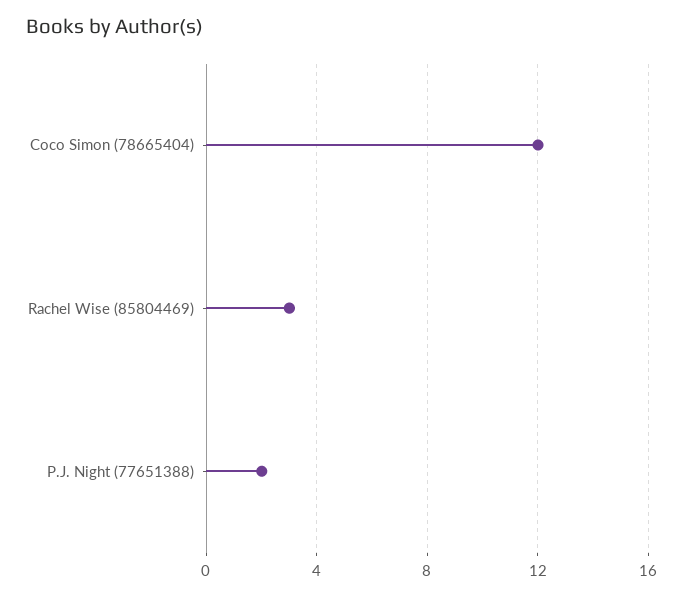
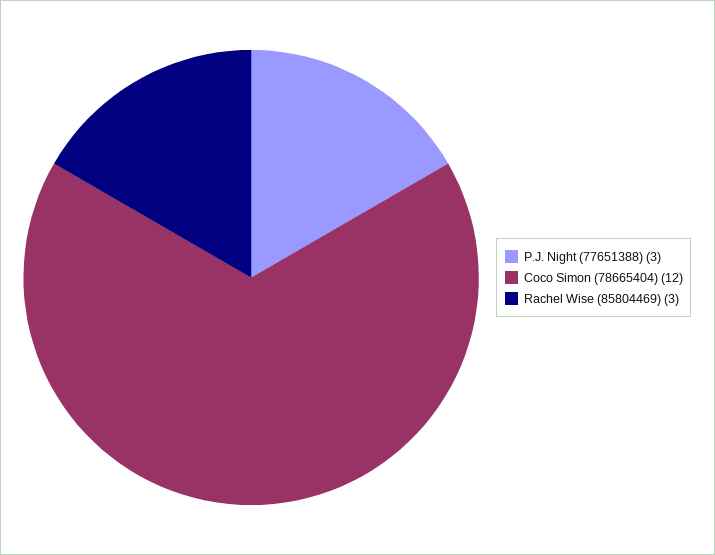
  {
    "Coco Simon (78665404)": 12,
    "Rachel Wise (85804469)": 3,
-   "P.J. Night (77651388)": 2
+   "P.J. Night (77651388)": 3
  }

